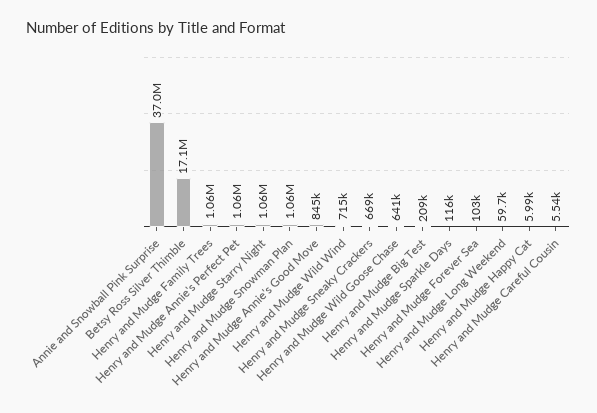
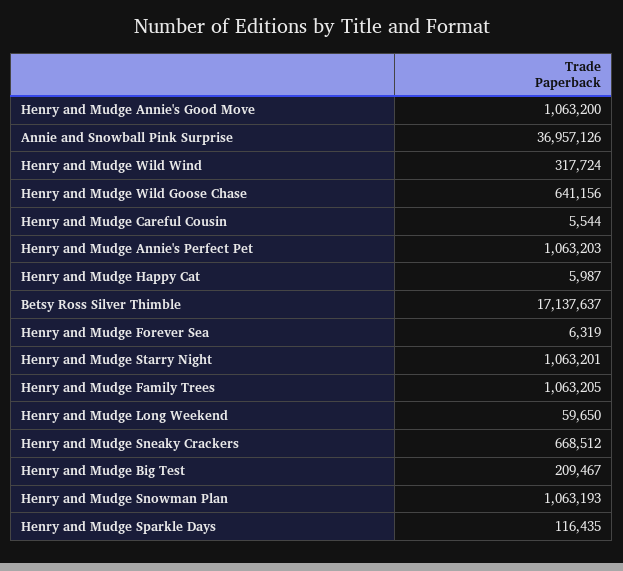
  {
    "Annie and Snowball Pink Surprise": 36957126,
    "Betsy Ross Silver Thimble": 17137637,
    "Henry and Mudge Family Trees": 1063205,
    "Henry and Mudge Annie's Perfect Pet": 1063203,
    "Henry and Mudge Starry Night": 1063201,
    "Henry and Mudge Snowman Plan": 1063193,
-   "Henry and Mudge Annie's Good Move": 845000,
+   "Henry and Mudge Annie's Good Move": 1063200,
-   "Henry and Mudge Wild Wind": 715000,
+   "Henry and Mudge Wild Wind": 317724,
    "Henry and Mudge Sneaky Crackers": 668512,
    "Henry and Mudge Wild Goose Chase": 641156,
    "Henry and Mudge Big Test": 209467,
    "Henry and Mudge Sparkle Days": 116435,
-   "Henry and Mudge Forever Sea": 103000,
+   "Henry and Mudge Forever Sea": 6319,
    "Henry and Mudge Long Weekend": 59650,
    "Henry and Mudge Happy Cat": 5987,
    "Henry and Mudge Careful Cousin": 5544
  }

